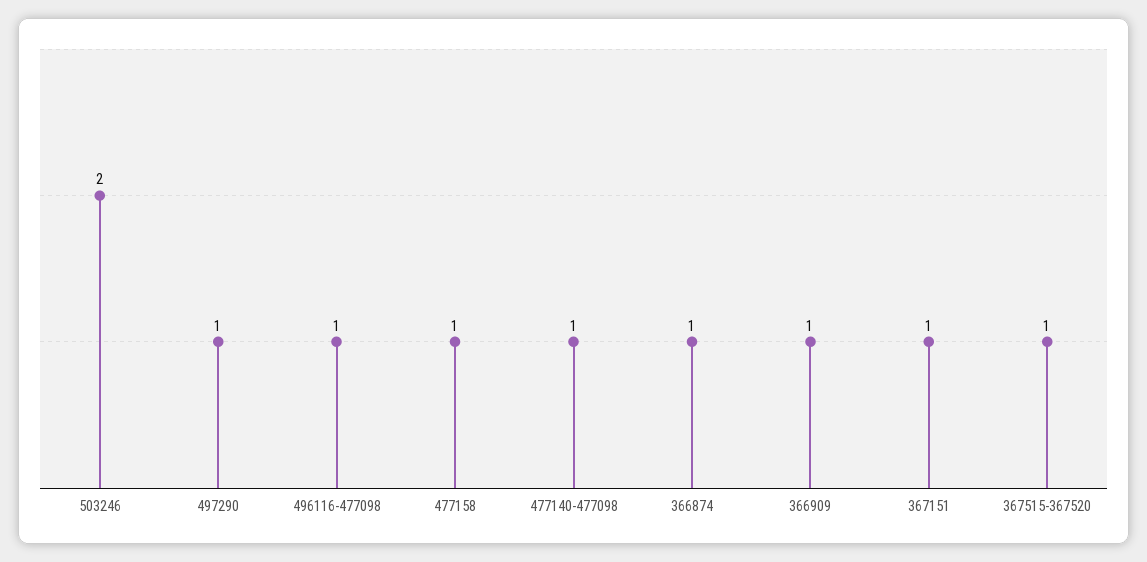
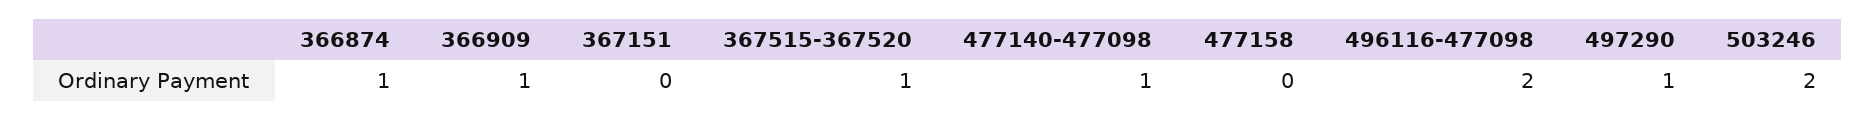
  {
    "503246": 2,
    "497290": 1,
-   "496116-477098": 1,
+   "496116-477098": 2,
-   "477158": 1,
+   "477158": 0,
    "477140-477098": 1,
    "366874": 1,
    "366909": 1,
-   "367151": 1,
+   "367151": 0,
    "367515-367520": 1
  }

